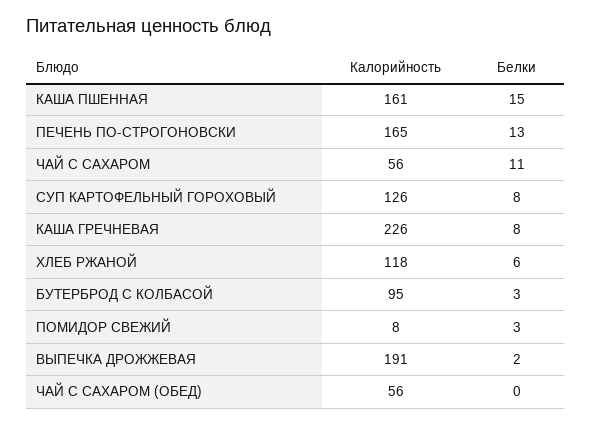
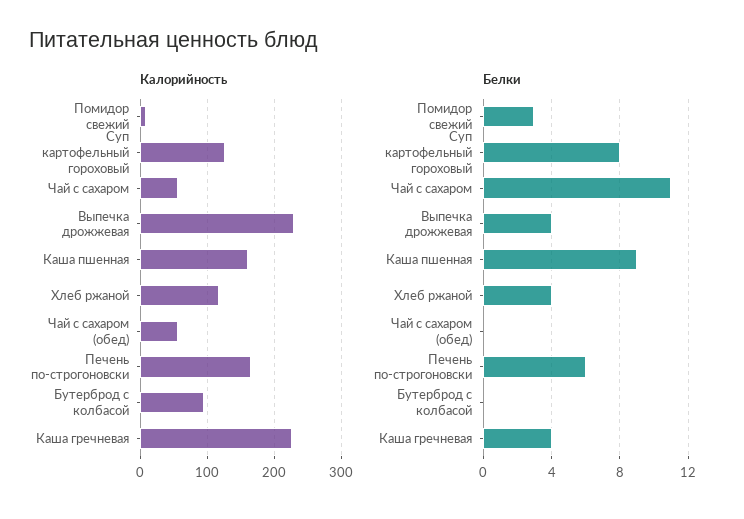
  {
    "Калорийность": {
      "КАША ПШЕННАЯ": 161,
      "ПЕЧЕНЬ ПО-СТРОГОНОВСКИ": 165,
      "ЧАЙ С САХАРОМ": 56,
      "СУП КАРТОФЕЛЬНЫЙ ГОРОХОВЫЙ": 126,
      "КАША ГРЕЧНЕВАЯ": 226,
      "ХЛЕБ РЖАНОЙ": 118,
      "БУТЕРБРОД С КОЛБАСОЙ": 95,
      "ПОМИДОР СВЕЖИЙ": 8,
-     "ВЫПЕЧКА ДРОЖЖЕВАЯ": 191,
+     "ВЫПЕЧКА ДРОЖЖЕВАЯ": 230,
      "ЧАЙ С САХАРОМ (ОБЕД)": 56
    },
    "Белки": {
-     "КАША ПШЕННАЯ": 15,
+     "КАША ПШЕННАЯ": 9,
-     "ПЕЧЕНЬ ПО-СТРОГОНОВСКИ": 13,
+     "ПЕЧЕНЬ ПО-СТРОГОНОВСКИ": 6,
      "ЧАЙ С САХАРОМ": 11,
      "СУП КАРТОФЕЛЬНЫЙ ГОРОХОВЫЙ": 8,
-     "КАША ГРЕЧНЕВАЯ": 8,
+     "КАША ГРЕЧНЕВАЯ": 4,
-     "ХЛЕБ РЖАНОЙ": 6,
+     "ХЛЕБ РЖАНОЙ": 4,
-     "БУТЕРБРОД С КОЛБАСОЙ": 3,
+     "БУТЕРБРОД С КОЛБАСОЙ": 0,
      "ПОМИДОР СВЕЖИЙ": 3,
-     "ВЫПЕЧКА ДРОЖЖЕВАЯ": 2,
+     "ВЫПЕЧКА ДРОЖЖЕВАЯ": 4,
      "ЧАЙ С САХАРОМ (ОБЕД)": 0
    }
  }

